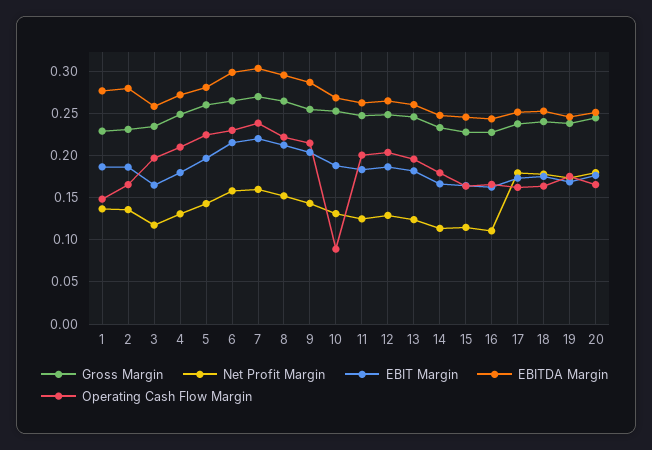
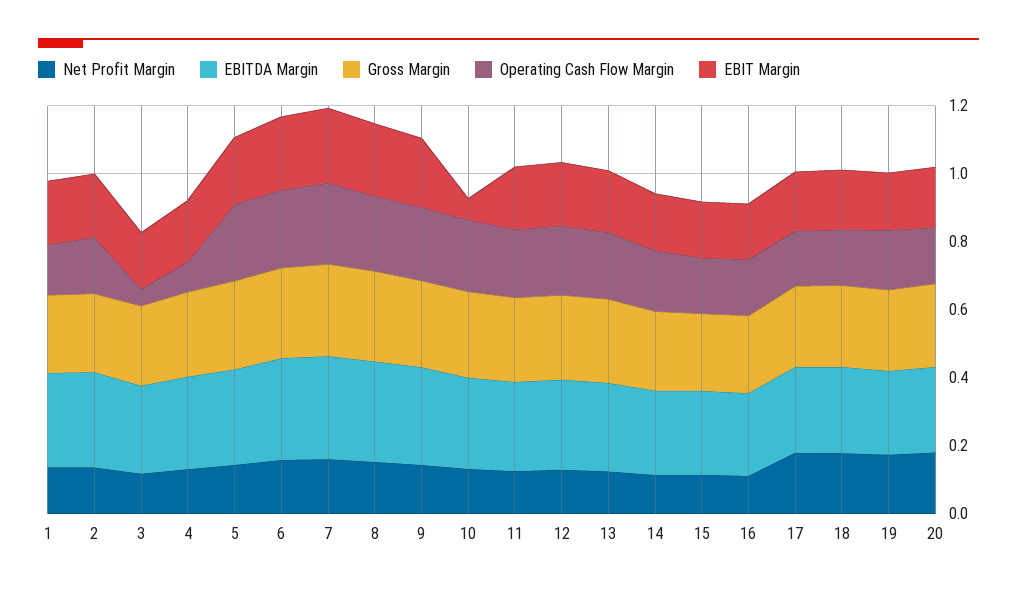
  {
    "Gross Margin": {
      "1": 0.23,
      "2": 0.23,
      "3": 0.23,
      "4": 0.25,
      "5": 0.26,
      "6": 0.27,
      "7": 0.27,
      "8": 0.26,
      "9": 0.26,
      "10": 0.25,
      "11": 0.25,
      "12": 0.25,
      "13": 0.25,
      "14": 0.23,
      "15": 0.23,
      "16": 0.23,
      "17": 0.24,
      "18": 0.24,
      "19": 0.24,
      "20": 0.25
    },
    "Net Profit Margin": {
      "1": 0.14,
      "2": 0.14,
      "3": 0.12,
      "4": 0.13,
      "5": 0.14,
      "6": 0.16,
      "7": 0.16,
      "8": 0.15,
      "9": 0.14,
      "10": 0.13,
      "11": 0.13,
      "12": 0.13,
      "13": 0.12,
      "14": 0.11,
      "15": 0.11,
      "16": 0.11,
      "17": 0.18,
      "18": 0.18,
      "19": 0.17,
      "20": 0.18
    },
    "EBIT Margin": {
      "1": 0.19,
      "2": 0.19,
      "3": 0.17,
      "4": 0.18,
      "5": 0.2,
      "6": 0.22,
      "7": 0.22,
      "8": 0.21,
      "9": 0.2,
-     "10": 0.19,
+     "10": 0.05,
      "11": 0.18,
      "12": 0.19,
      "13": 0.18,
      "14": 0.17,
      "15": 0.16,
      "16": 0.16,
      "17": 0.17,
      "18": 0.18,
      "19": 0.17,
      "20": 0.18
    },
    "EBITDA Margin": {
      "1": 0.28,
      "2": 0.28,
      "3": 0.26,
      "4": 0.27,
      "5": 0.28,
      "6": 0.3,
      "7": 0.3,
      "8": 0.3,
      "9": 0.29,
      "10": 0.27,
      "11": 0.26,
      "12": 0.27,
      "13": 0.26,
      "14": 0.25,
      "15": 0.25,
      "16": 0.24,
      "17": 0.25,
      "18": 0.25,
      "19": 0.25,
      "20": 0.25
    },
    "Operating Cash Flow Margin": {
      "1": 0.15,
      "2": 0.17,
-     "3": 0.2,
+     "3": 0.05,
-     "4": 0.21,
+     "4": 0.1,
      "5": 0.22,
      "6": 0.23,
      "7": 0.24,
      "8": 0.22,
      "9": 0.22,
-     "10": 0.09,
+     "10": 0.2,
      "11": 0.2,
      "12": 0.2,
      "13": 0.2,
      "14": 0.18,
      "15": 0.16,
      "16": 0.17,
      "17": 0.16,
      "18": 0.16,
      "19": 0.18,
      "20": 0.17
    }
  }

